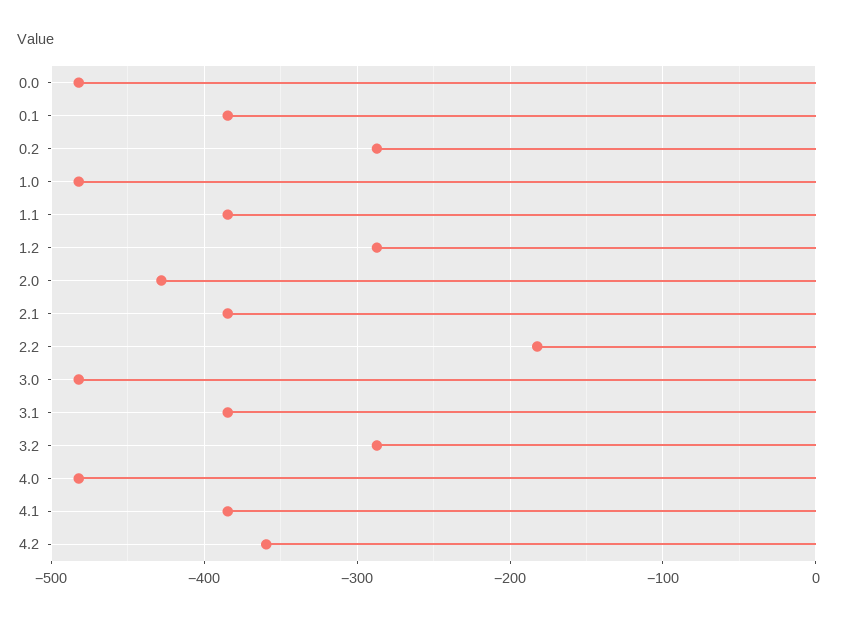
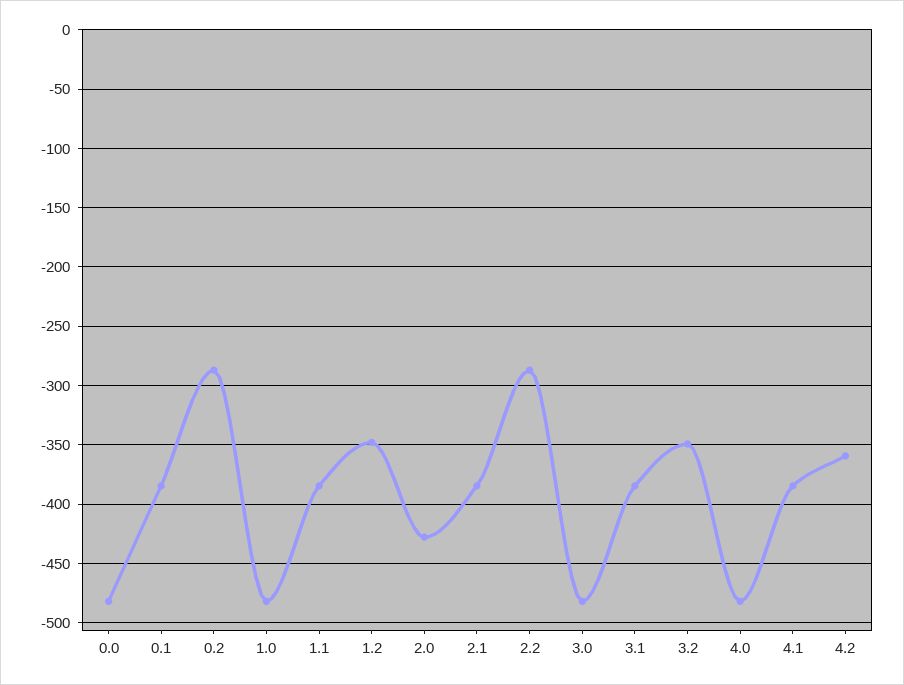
  {
    "0.0": -480,
    "0.1": -380,
    "0.2": -290,
    "1.0": -480,
    "1.1": -380,
-   "1.2": -290,
+   "1.2": -350,
    "2.0": -430,
    "2.1": -380,
-   "2.2": -180,
+   "2.2": -290,
    "3.0": -480,
    "3.1": -380,
-   "3.2": -290,
+   "3.2": -350,
    "4.0": -480,
    "4.1": -380,
    "4.2": -360
  }

